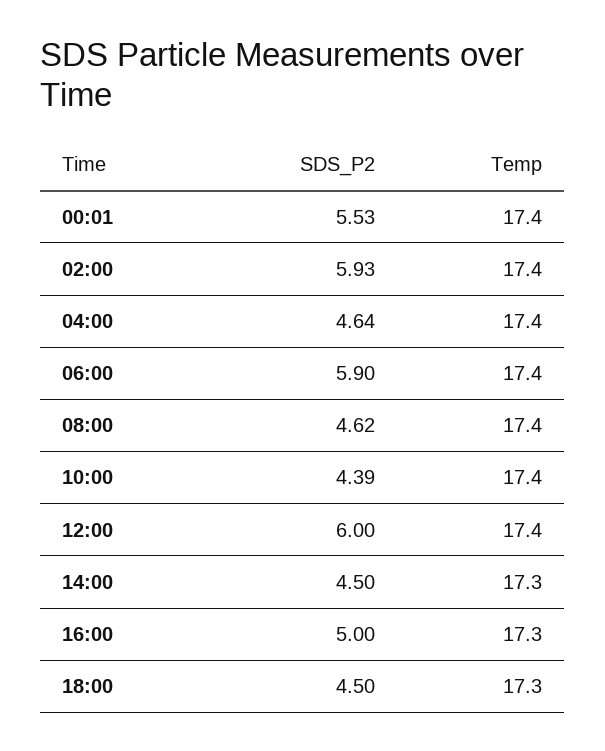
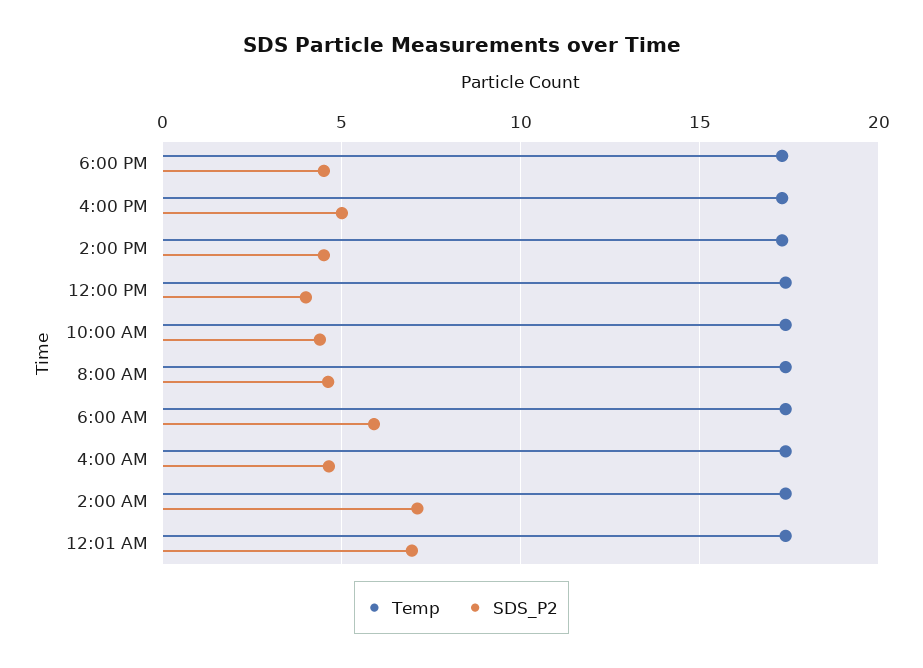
  {
    "SDS_P2": {
-     "00:01": 5.53,
+     "00:01": 7,
-     "02:00": 5.93,
+     "02:00": 7,
      "04:00": 4.64,
      "06:00": 5.9,
      "08:00": 4.62,
      "10:00": 4.39,
-     "12:00": 6,
+     "12:00": 4,
      "14:00": 4.5,
      "16:00": 5,
      "18:00": 4.5
    },
    "Temp": {
      "00:01": 17.4,
      "02:00": 17.4,
      "04:00": 17.4,
      "06:00": 17.4,
      "08:00": 17.4,
      "10:00": 17.4,
      "12:00": 17.4,
      "14:00": 17.3,
      "16:00": 17.3,
      "18:00": 17.3
    }
  }

